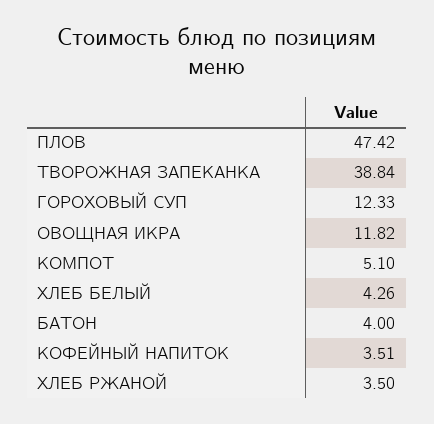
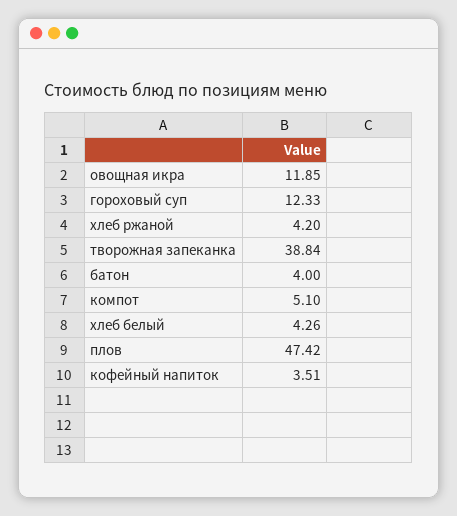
  {
    "ПЛОВ": 47.42,
    "ТВОРОЖНАЯ ЗАПЕКАНКА": 38.84,
    "ГОРОХОВЫЙ СУП": 12.33,
-   "ОВОЩНАЯ ИКРА": 11.82,
+   "ОВОЩНАЯ ИКРА": 11.85,
    "КОМПОТ": 5.1,
    "ХЛЕБ БЕЛЫЙ": 4.26,
    "БАТОН": 4,
    "КОФЕЙНЫЙ НАПИТОК": 3.51,
-   "ХЛЕБ РЖАНОЙ": 3.5
+   "ХЛЕБ РЖАНОЙ": 4.2
  }

